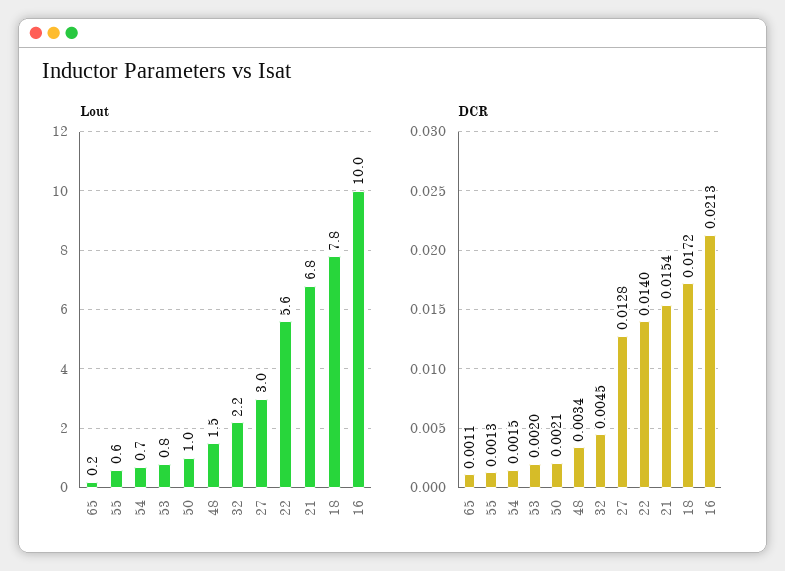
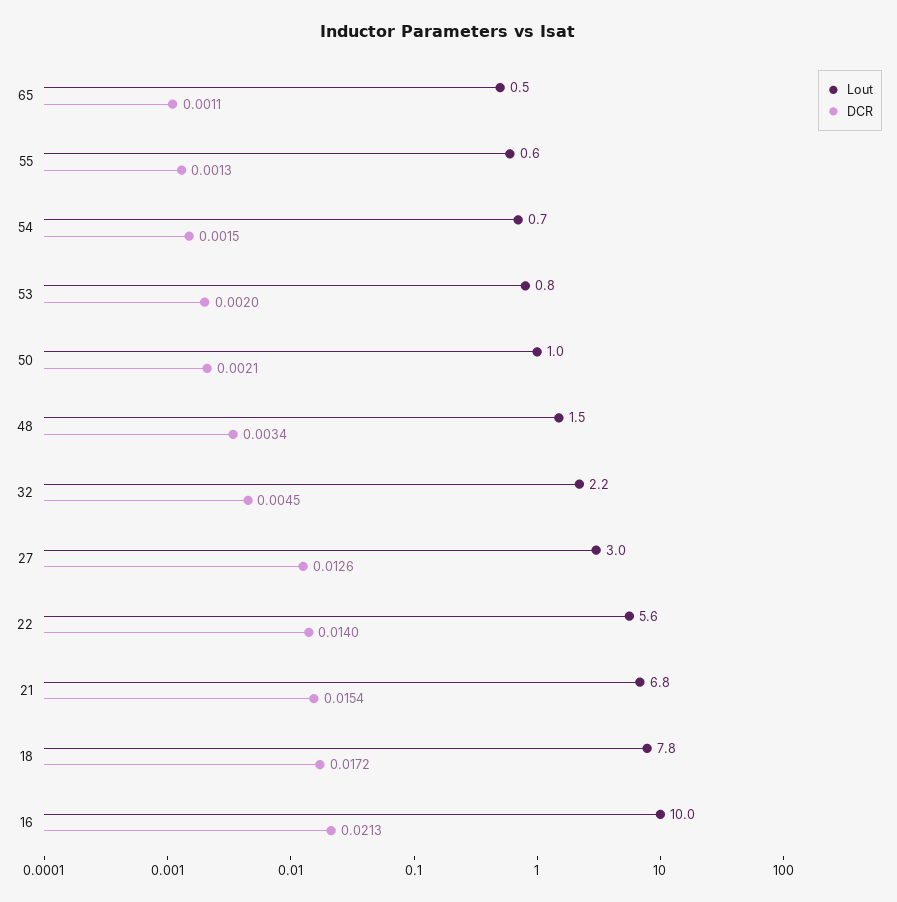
  {
    "Lout": {
-     "65": 0.2,
+     "65": 0.5,
      "55": 0.6,
      "54": 0.7,
      "53": 0.8,
      "50": 1,
      "48": 1.5,
      "32": 2.2,
      "27": 3,
      "22": 5.6,
      "21": 6.8,
      "18": 7.8,
      "16": 10
    },
    "DCR": {
      "65": 0.0011,
      "55": 0.0013,
      "54": 0.0015,
      "53": 0.002,
      "50": 0.0021,
      "48": 0.0034,
      "32": 0.0045,
-     "27": 0.0128,
+     "27": 0.0126,
      "22": 0.014,
      "21": 0.0154,
      "18": 0.0172,
      "16": 0.0213
    }
  }

